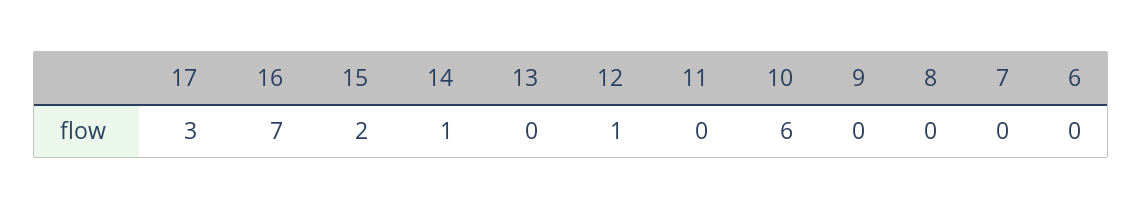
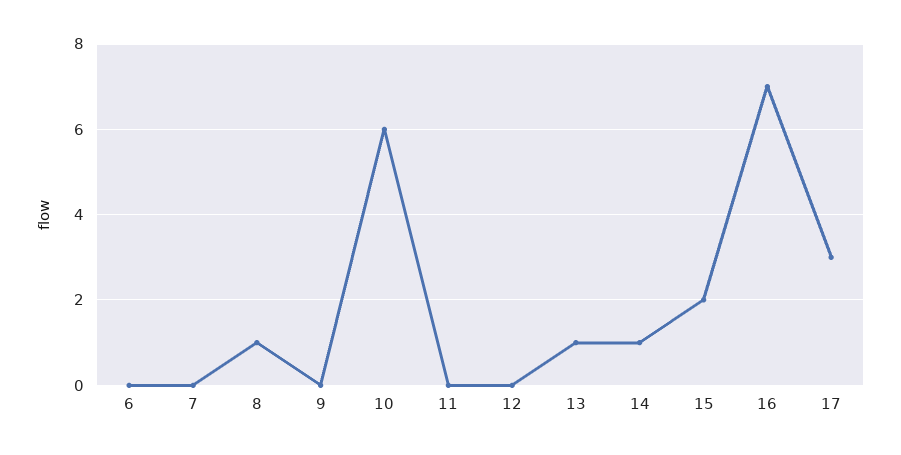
  {
    "17": 3,
    "16": 7,
    "15": 2,
    "14": 1,
-   "13": 0,
+   "13": 1,
-   "12": 1,
+   "12": 0,
    "11": 0,
    "10": 6,
    "9": 0,
-   "8": 0,
+   "8": 1,
    "7": 0,
    "6": 0
  }

